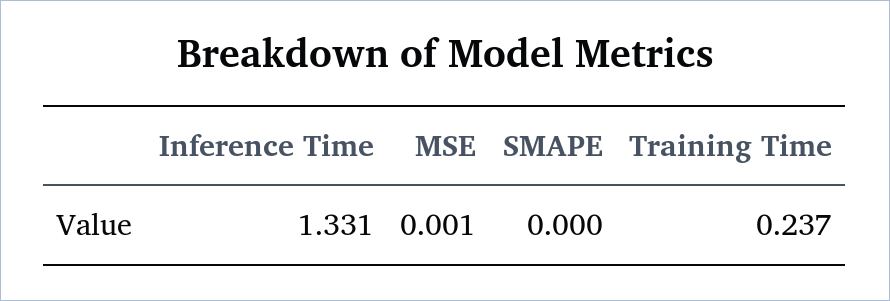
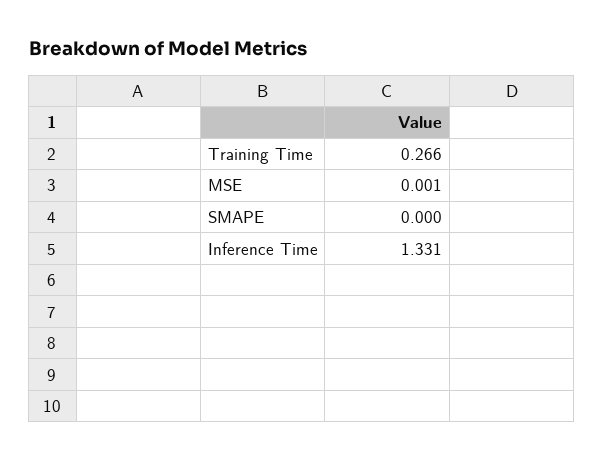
  {
    "Inference Time": 1.331,
    "MSE": 0.001,
    "SMAPE": 0,
-   "Training Time": 0.237
+   "Training Time": 0.266
  }

